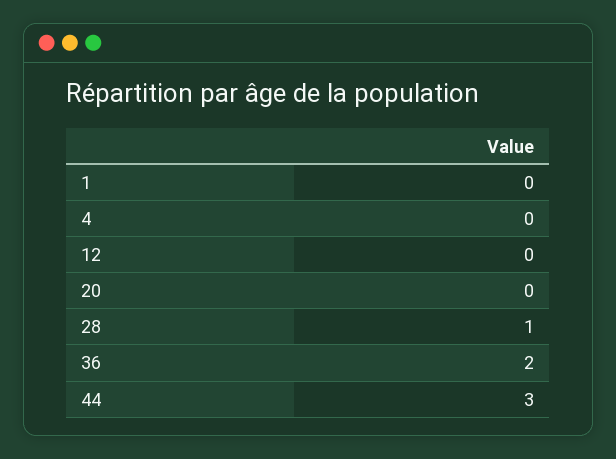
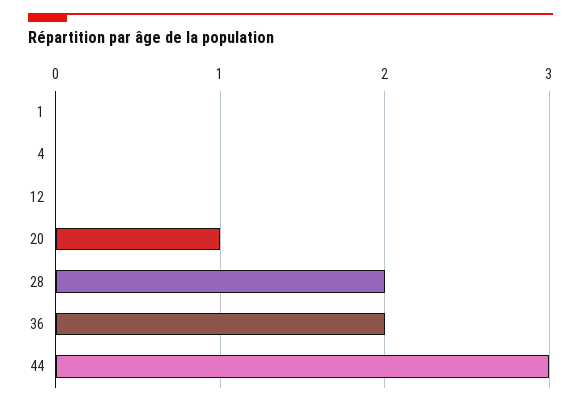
  {
    "1": 0,
    "4": 0,
    "12": 0,
-   "20": 0,
+   "20": 1,
-   "28": 1,
+   "28": 2,
    "36": 2,
    "44": 3
  }

